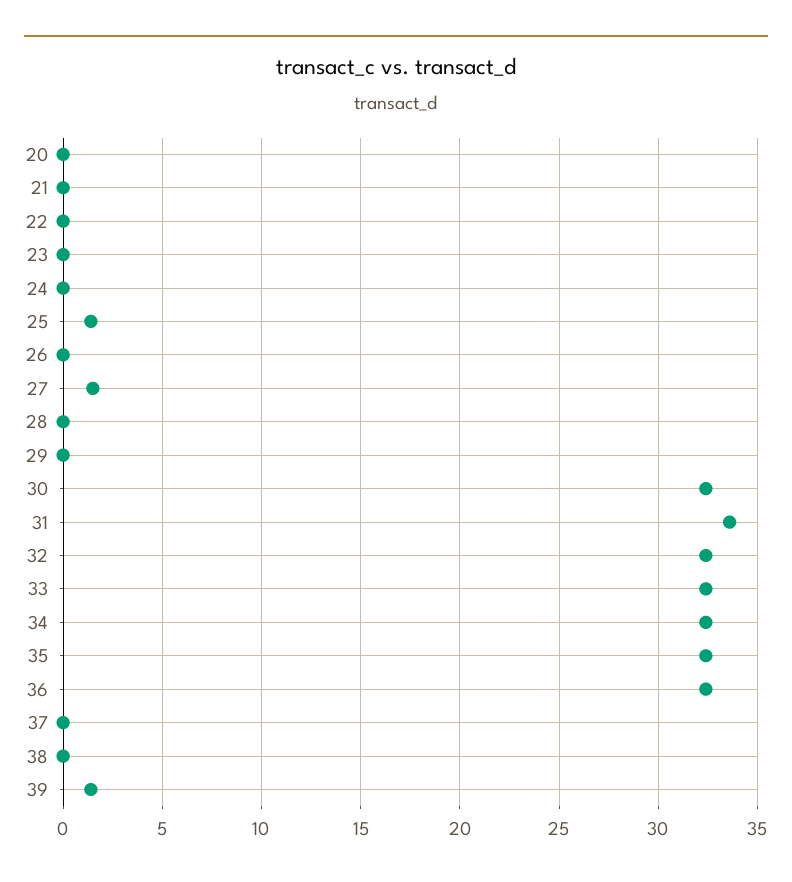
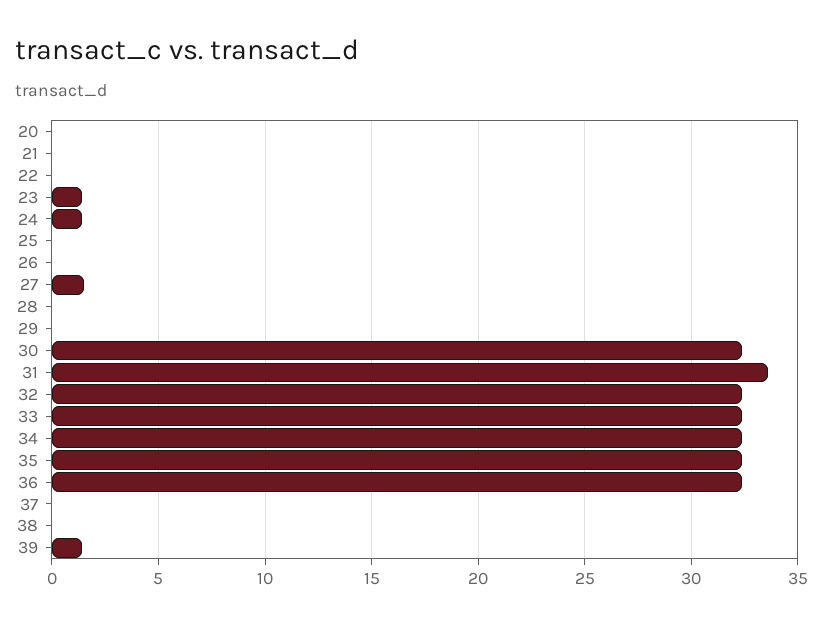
  {
    "20": 0,
    "21": 0,
    "22": 0,
-   "23": 0,
+   "23": 1.5,
-   "24": 0,
+   "24": 1.5,
-   "25": 1.5,
+   "25": 0,
    "26": 0,
    "27": 1.5,
    "28": 0,
    "29": 0,
    "30": 32.5,
    "31": 33.5,
    "32": 32.5,
    "33": 32.5,
    "34": 32.5,
    "35": 32.5,
    "36": 32.5,
    "37": 0,
    "38": 0,
    "39": 1.5
  }

